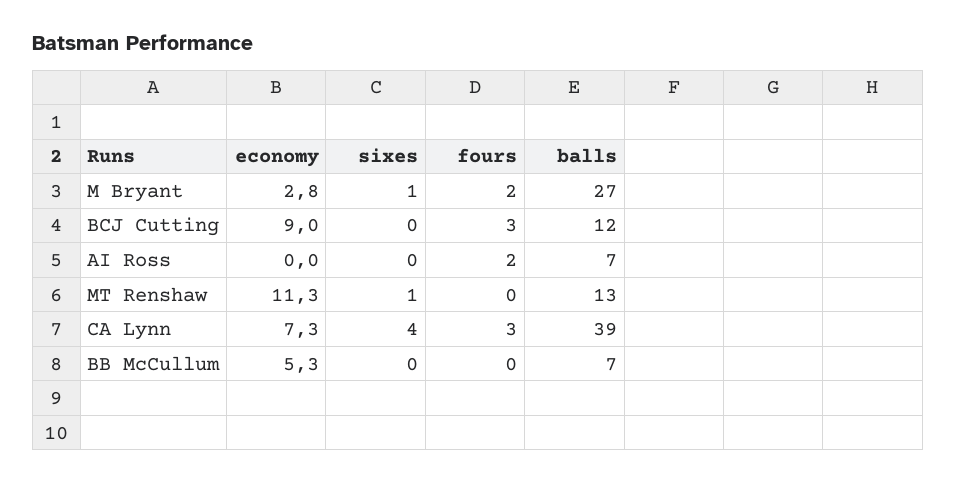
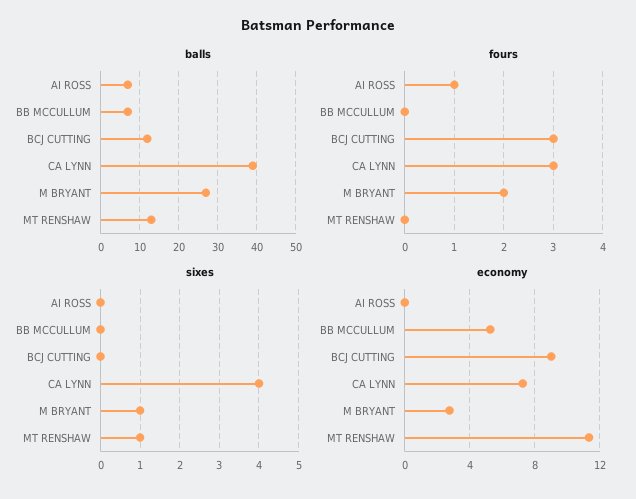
  {
    "economy": {
      "M Bryant": 2.8,
      "BCJ Cutting": 9,
      "AI Ross": 0,
      "MT Renshaw": 11.3,
      "CA Lynn": 7.3,
      "BB McCullum": 5.3
    },
    "sixes": {
      "M Bryant": 1,
      "BCJ Cutting": 0,
      "AI Ross": 0,
      "MT Renshaw": 1,
      "CA Lynn": 4,
      "BB McCullum": 0
    },
    "fours": {
      "M Bryant": 2,
      "BCJ Cutting": 3,
-     "AI Ross": 2,
+     "AI Ross": 1,
      "MT Renshaw": 0,
      "CA Lynn": 3,
      "BB McCullum": 0
    },
    "balls": {
      "M Bryant": 27,
      "BCJ Cutting": 12,
      "AI Ross": 7,
      "MT Renshaw": 13,
      "CA Lynn": 39,
      "BB McCullum": 7
    }
  }

